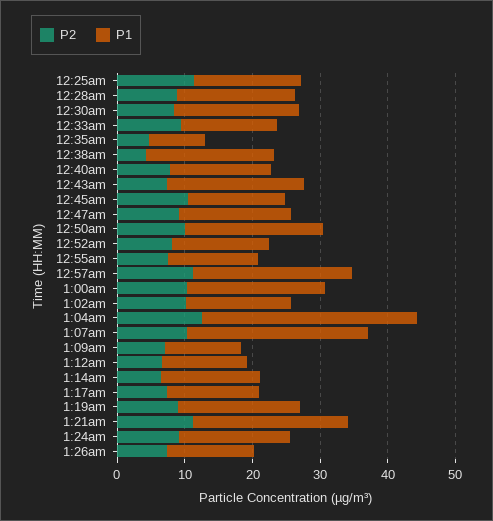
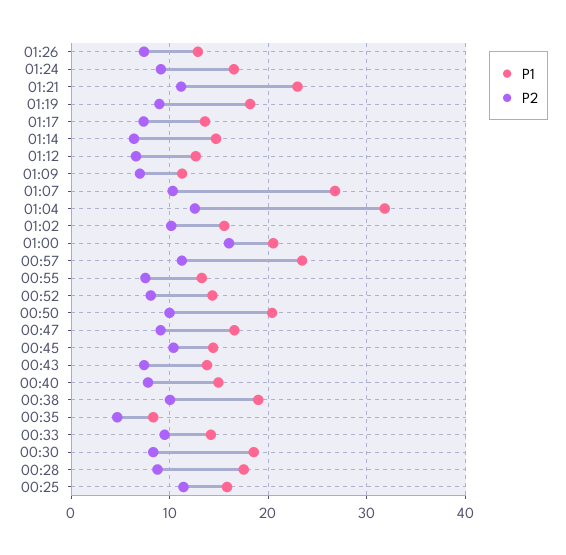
  {
    "P2": {
      "12:25am": 11,
      "12:28am": 9,
      "12:30am": 8,
      "12:33am": 9,
      "12:35am": 5,
-     "12:38am": 4,
+     "12:38am": 10,
      "12:40am": 8,
      "12:43am": 7,
      "12:45am": 10,
      "12:47am": 9,
      "12:50am": 10,
      "12:52am": 8,
      "12:55am": 8,
      "12:57am": 11,
-     "1:00am": 10,
+     "1:00am": 16,
      "1:02am": 10,
      "1:04am": 13,
      "1:07am": 10,
      "1:09am": 7,
      "1:12am": 7,
      "1:14am": 6,
      "1:17am": 7,
      "1:19am": 9,
      "1:21am": 11,
      "1:24am": 9,
      "1:26am": 7
    },
    "P1": {
      "12:25am": 16,
      "12:28am": 18,
      "12:30am": 19,
      "12:33am": 14,
      "12:35am": 8,
      "12:38am": 19,
      "12:40am": 15,
-     "12:43am": 20,
+     "12:43am": 14,
      "12:45am": 14,
      "12:47am": 17,
      "12:50am": 20,
      "12:52am": 14,
      "12:55am": 13,
      "12:57am": 23,
      "1:00am": 21,
      "1:02am": 16,
      "1:04am": 32,
      "1:07am": 27,
      "1:09am": 11,
      "1:12am": 13,
      "1:14am": 15,
      "1:17am": 14,
      "1:19am": 18,
      "1:21am": 23,
      "1:24am": 17,
      "1:26am": 13
    }
  }

